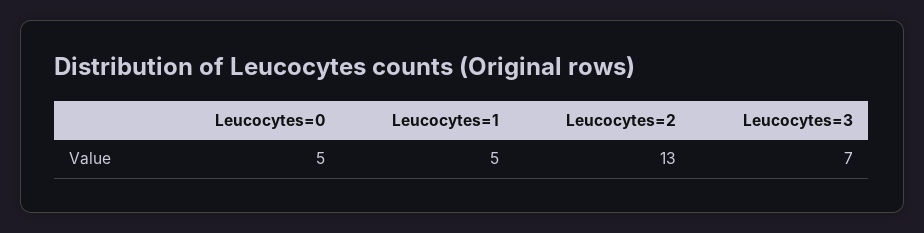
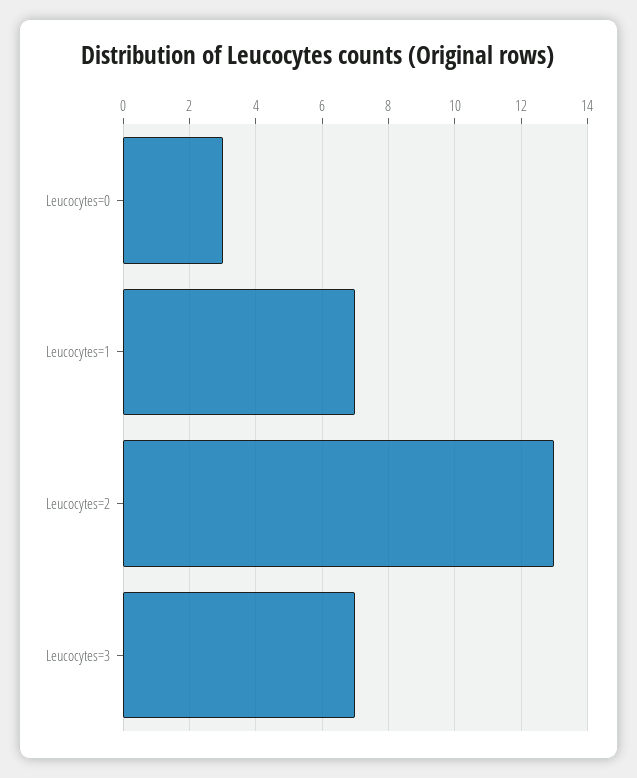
  {
-   "Leucocytes=0": 5,
+   "Leucocytes=0": 3,
-   "Leucocytes=1": 5,
+   "Leucocytes=1": 7,
    "Leucocytes=2": 13,
    "Leucocytes=3": 7
  }

